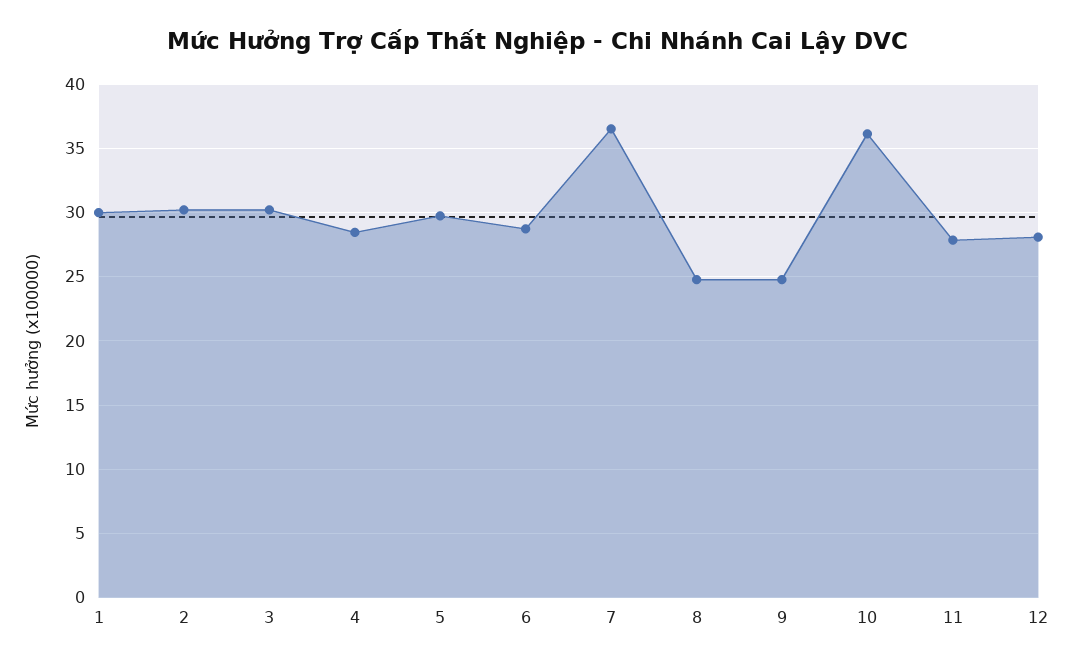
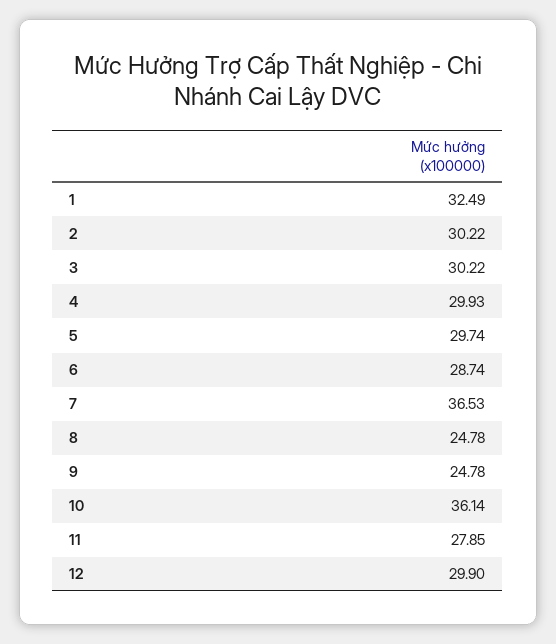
  {
-   "1": 30,
+   "1": 32.49,
    "2": 30.22,
    "3": 30.22,
-   "4": 28.5,
+   "4": 29.93,
    "5": 29.74,
    "6": 28.74,
    "7": 36.53,
    "8": 24.78,
    "9": 24.78,
    "10": 36.14,
    "11": 27.85,
-   "12": 28
+   "12": 29.9
  }

